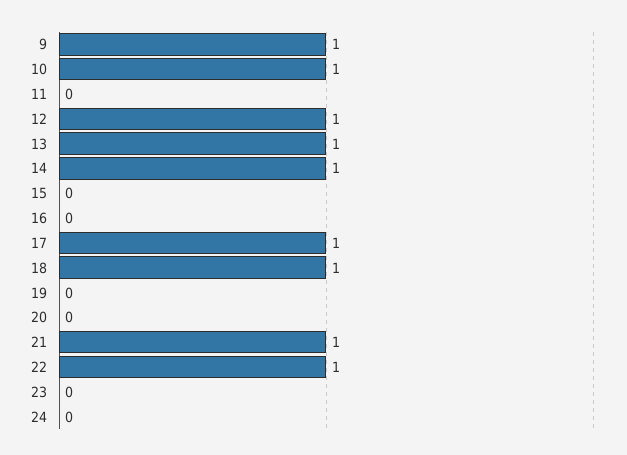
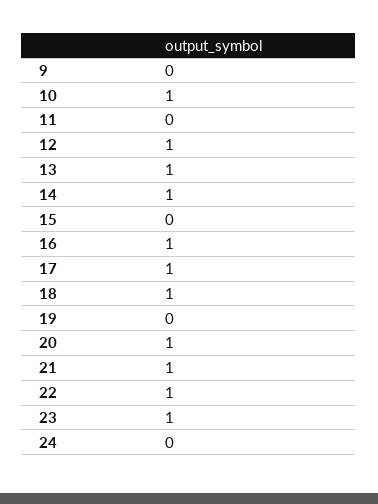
  {
-   "9": 1,
+   "9": 0,
    "10": 1,
    "11": 0,
    "12": 1,
    "13": 1,
    "14": 1,
    "15": 0,
-   "16": 0,
+   "16": 1,
    "17": 1,
    "18": 1,
    "19": 0,
-   "20": 0,
+   "20": 1,
    "21": 1,
    "22": 1,
-   "23": 0,
+   "23": 1,
    "24": 0
  }

